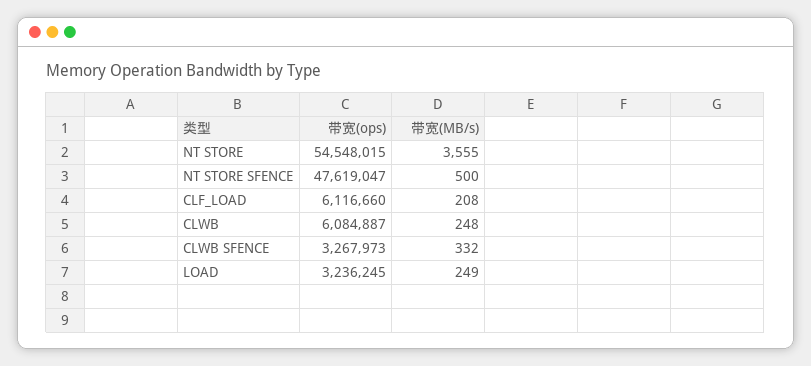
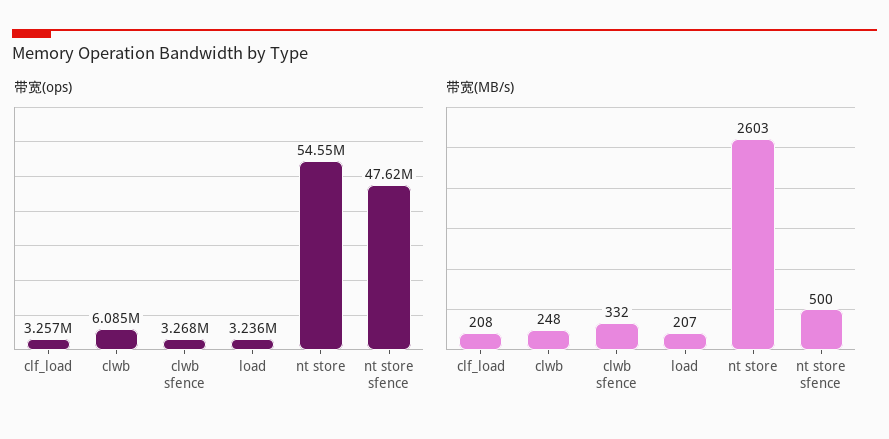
  {
    "带宽(ops)": {
      "NT STORE": 54548015,
      "NT STORE SFENCE": 47619047,
-     "CLF_LOAD": 6116660,
+     "CLF_LOAD": 3257000,
      "CLWB": 6084887,
      "CLWB SFENCE": 3267973,
      "LOAD": 3236245
    },
    "带宽(MB/s)": {
-     "NT STORE": 3555,
+     "NT STORE": 2603,
      "NT STORE SFENCE": 500,
      "CLF_LOAD": 208,
      "CLWB": 248,
      "CLWB SFENCE": 332,
-     "LOAD": 249
+     "LOAD": 207
    }
  }

